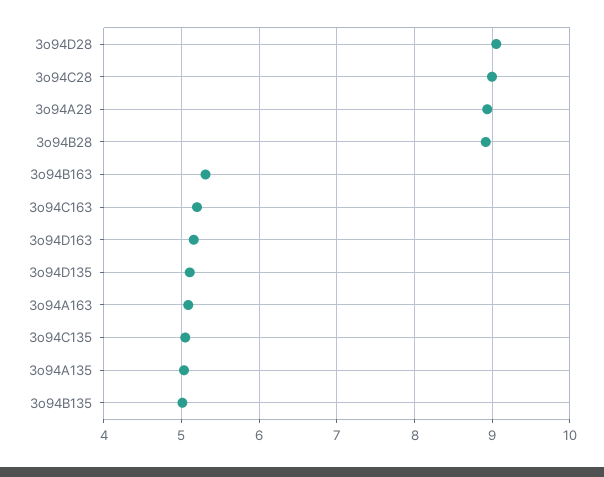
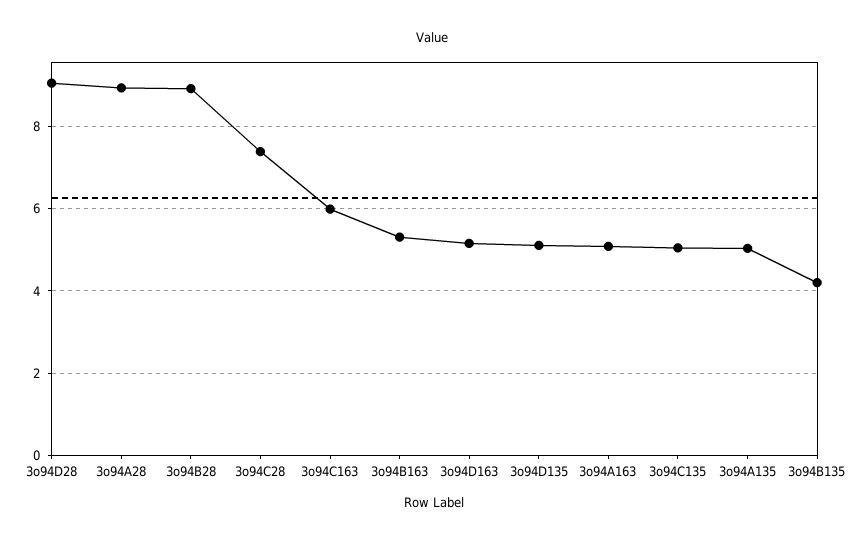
  {
    "3o94D28": 9.1,
-   "3o94C28": 9,
+   "3o94C28": 7.4,
    "3o94A28": 8.9,
    "3o94B28": 8.9,
    "3o94B163": 5.3,
-   "3o94C163": 5.2,
+   "3o94C163": 6,
    "3o94D163": 5.2,
    "3o94D135": 5.1,
    "3o94A163": 5.1,
    "3o94C135": 5.1,
    "3o94A135": 5,
-   "3o94B135": 5
+   "3o94B135": 4.2
  }

